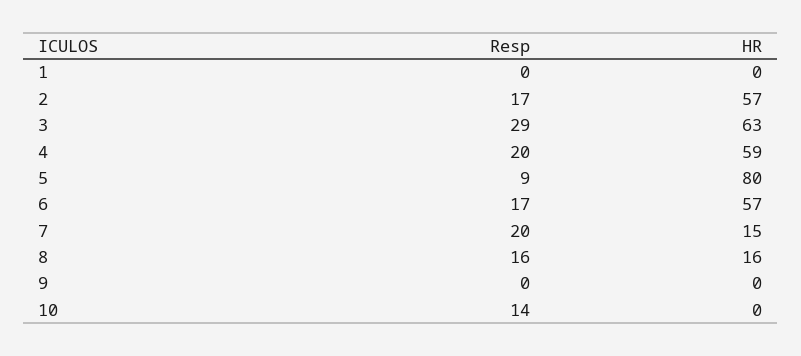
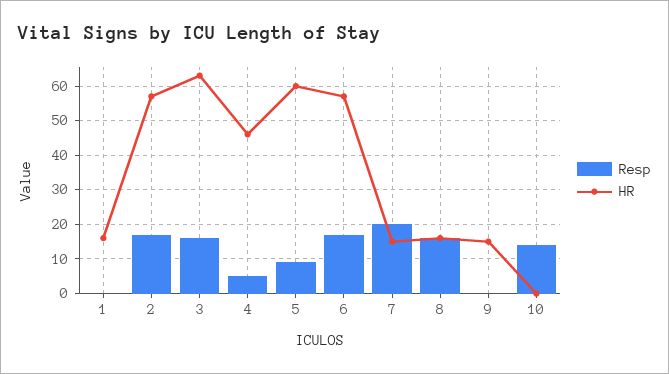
  {
    "Resp": {
      "1": 0,
      "2": 17,
-     "3": 29,
+     "3": 15,
-     "4": 20,
+     "4": 5,
      "5": 9,
      "6": 17,
      "7": 20,
      "8": 16,
      "9": 0,
      "10": 14
    },
    "HR": {
-     "1": 0,
+     "1": 15,
      "2": 57,
      "3": 63,
-     "4": 59,
+     "4": 45,
-     "5": 80,
+     "5": 60,
      "6": 57,
      "7": 15,
      "8": 16,
-     "9": 0,
+     "9": 15,
      "10": 0
    }
  }

